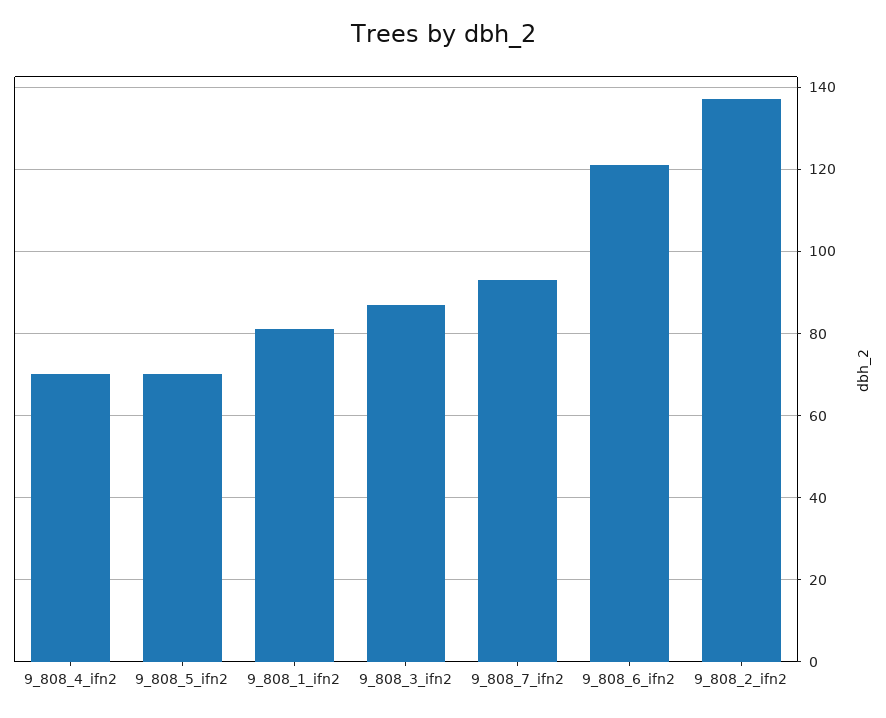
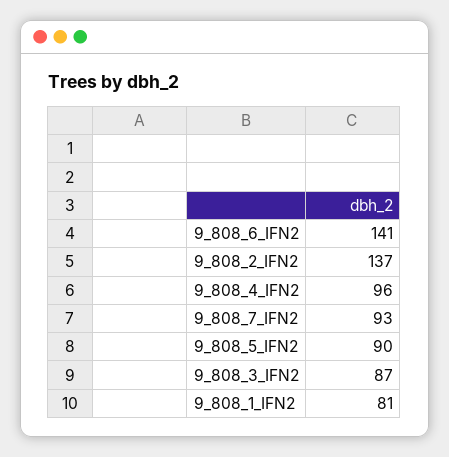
  {
-   "9_808_4_ifn2": 70,
+   "9_808_4_ifn2": 96,
-   "9_808_5_ifn2": 70,
+   "9_808_5_ifn2": 90,
    "9_808_1_ifn2": 81,
    "9_808_3_ifn2": 87,
    "9_808_7_ifn2": 93,
-   "9_808_6_ifn2": 120,
+   "9_808_6_ifn2": 141,
    "9_808_2_ifn2": 137
  }

